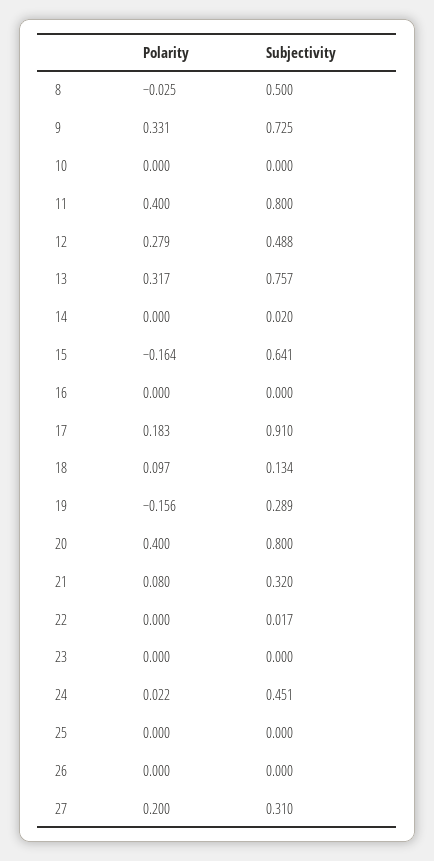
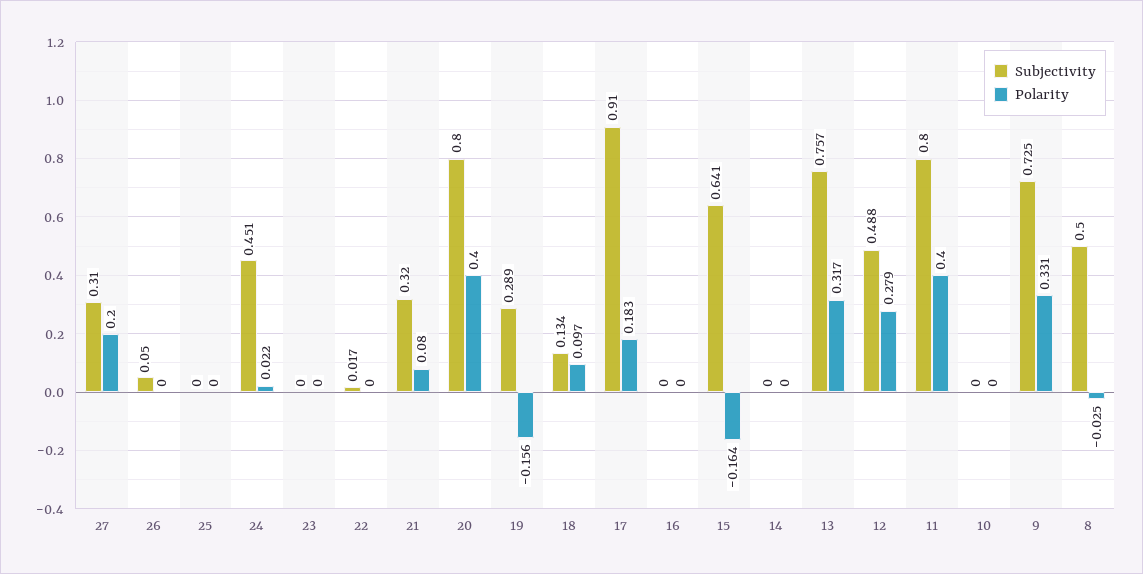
  {
    "Polarity": {
      "8": -0.025,
      "9": 0.331,
      "10": 0,
      "11": 0.4,
      "12": 0.279,
      "13": 0.317,
      "14": 0,
      "15": -0.164,
      "16": 0,
      "17": 0.183,
      "18": 0.097,
      "19": -0.156,
      "20": 0.4,
      "21": 0.08,
      "22": 0,
      "23": 0,
      "24": 0.022,
      "25": 0,
      "26": 0,
      "27": 0.2
    },
    "Subjectivity": {
      "8": 0.5,
      "9": 0.725,
      "10": 0,
      "11": 0.8,
      "12": 0.488,
      "13": 0.757,
-     "14": 0.02,
+     "14": 0,
      "15": 0.641,
      "16": 0,
      "17": 0.91,
      "18": 0.134,
      "19": 0.289,
      "20": 0.8,
      "21": 0.32,
      "22": 0.017,
      "23": 0,
      "24": 0.451,
      "25": 0,
-     "26": 0,
+     "26": 0.05,
      "27": 0.31
    }
  }

